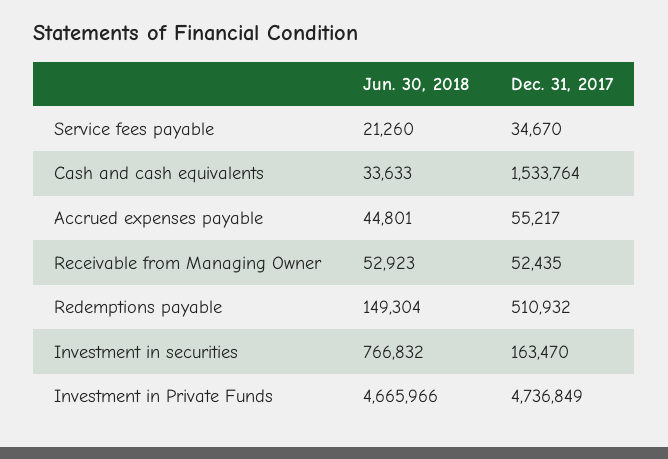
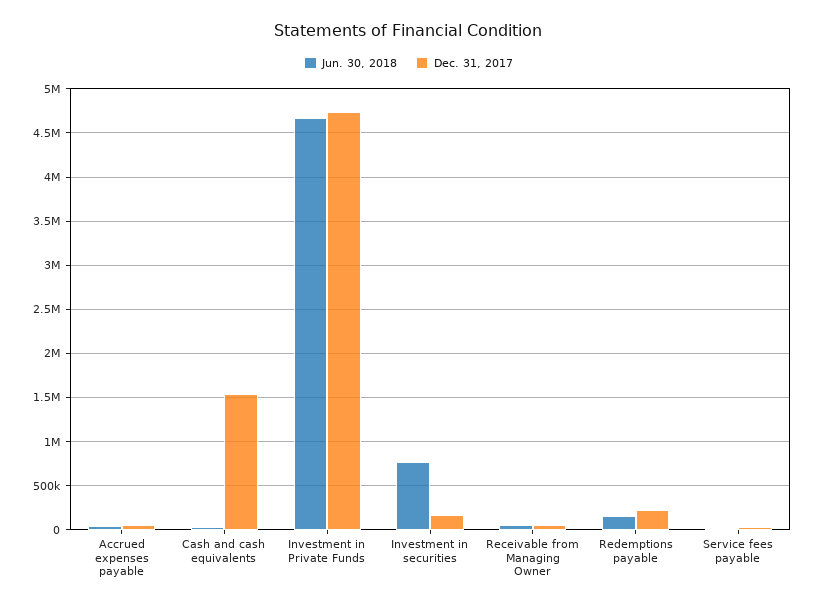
  {
    "Jun. 30, 2018": {
      "Service fees payable": 21260,
      "Cash and cash equivalents": 33633,
      "Accrued expenses payable": 44801,
      "Receivable from Managing Owner": 52923,
      "Redemptions payable": 149304,
      "Investment in securities": 766832,
      "Investment in Private Funds": 4665966
    },
    "Dec. 31, 2017": {
      "Service fees payable": 34670,
      "Cash and cash equivalents": 1533764,
      "Accrued expenses payable": 55217,
      "Receivable from Managing Owner": 52435,
-     "Redemptions payable": 510932,
+     "Redemptions payable": 200000,
      "Investment in securities": 163470,
      "Investment in Private Funds": 4736849
    }
  }

